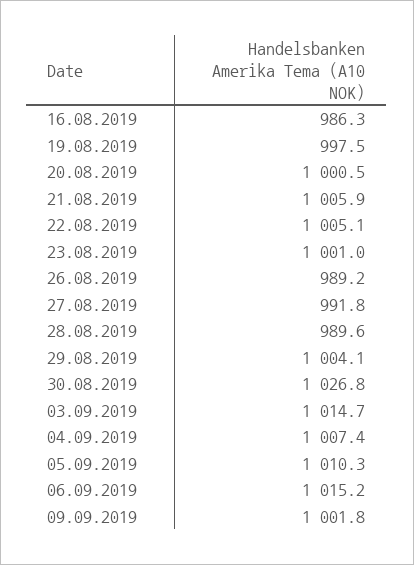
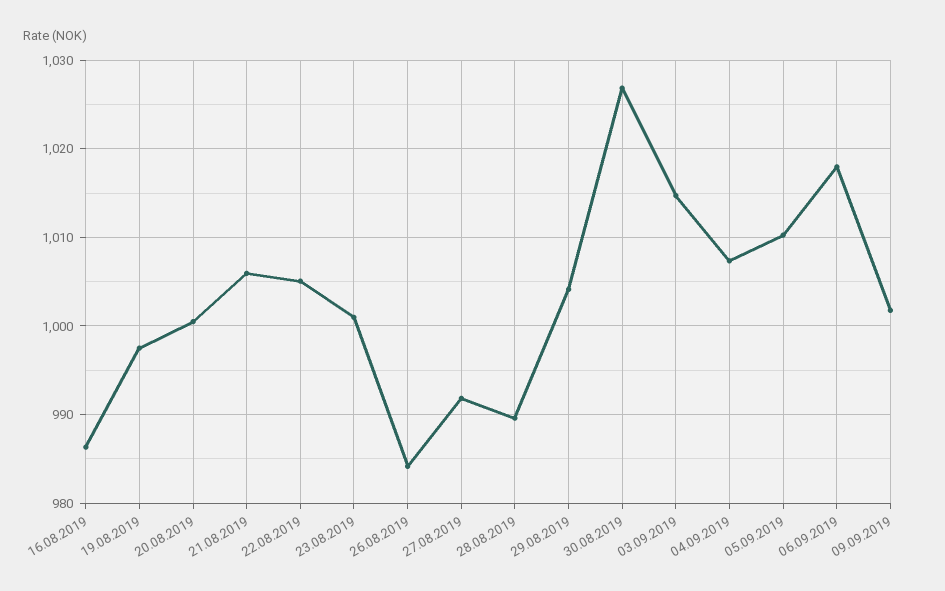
  {
    "16.08.2019": 986.3,
    "19.08.2019": 997.5,
    "20.08.2019": 1000.5,
    "21.08.2019": 1005.9,
    "22.08.2019": 1005.1,
    "23.08.2019": 1001,
-   "26.08.2019": 989.2,
+   "26.08.2019": 984,
    "27.08.2019": 991.8,
    "28.08.2019": 989.6,
    "29.08.2019": 1004.1,
    "30.08.2019": 1026.8,
    "03.09.2019": 1014.7,
    "04.09.2019": 1007.4,
    "05.09.2019": 1010.3,
-   "06.09.2019": 1015.2,
+   "06.09.2019": 1018,
    "09.09.2019": 1001.8
  }

